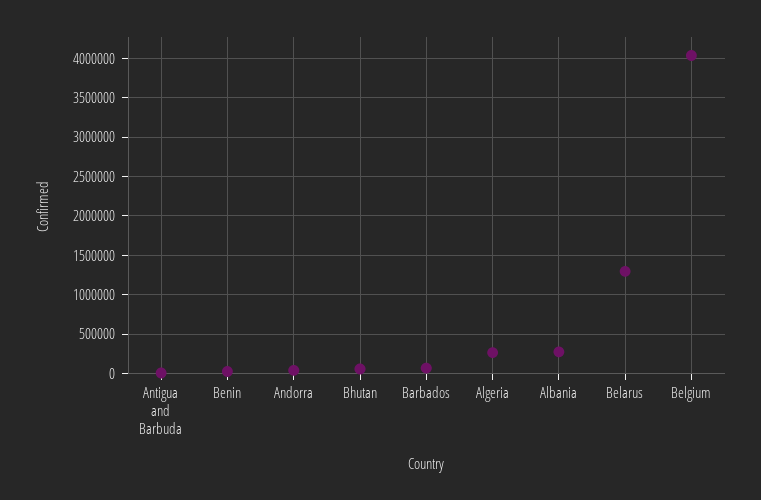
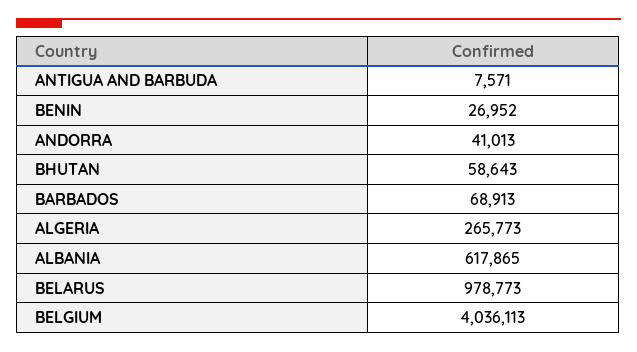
  {
    "Antigua and Barbuda": 7571,
    "Benin": 26952,
    "Andorra": 41013,
    "Bhutan": 58643,
    "Barbados": 68913,
    "Algeria": 265773,
-   "Albania": 300000,
+   "Albania": 617865,
-   "Belarus": 1300000,
+   "Belarus": 978773,
    "Belgium": 4036113
  }

